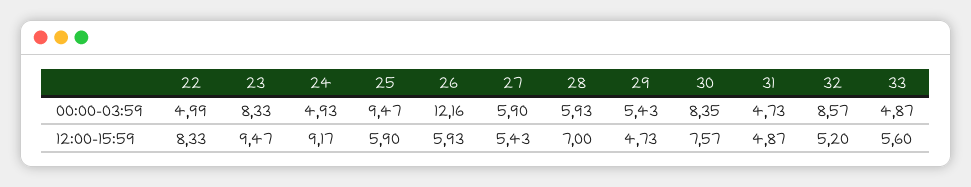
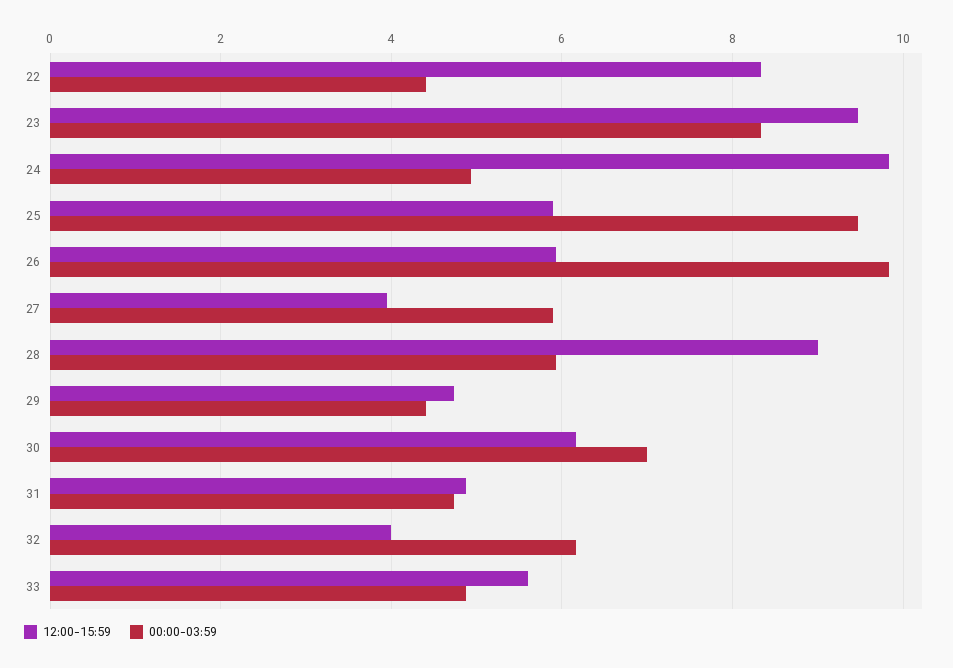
  {
    "00:00-03:59": {
-     "22": 4.99,
+     "22": 4.4,
      "23": 8.33,
      "24": 4.93,
      "25": 9.47,
-     "26": 12.16,
+     "26": 9.8,
      "27": 5.9,
      "28": 5.93,
-     "29": 5.43,
+     "29": 4.4,
-     "30": 8.35,
+     "30": 7,
      "31": 4.73,
-     "32": 8.57,
+     "32": 6.2,
      "33": 4.87
    },
    "12:00-15:59": {
      "22": 8.33,
      "23": 9.47,
-     "24": 9.17,
+     "24": 9.8,
      "25": 5.9,
      "26": 5.93,
-     "27": 5.43,
+     "27": 4,
-     "28": 7,
+     "28": 9,
      "29": 4.73,
-     "30": 7.57,
+     "30": 6.2,
      "31": 4.87,
-     "32": 5.2,
+     "32": 4,
      "33": 5.6
    }
  }

